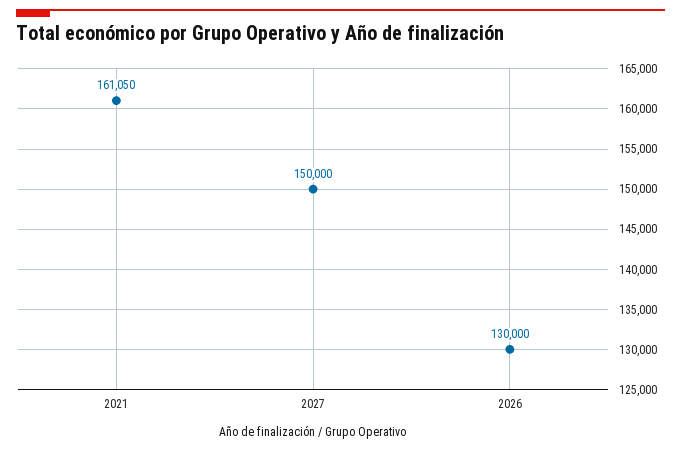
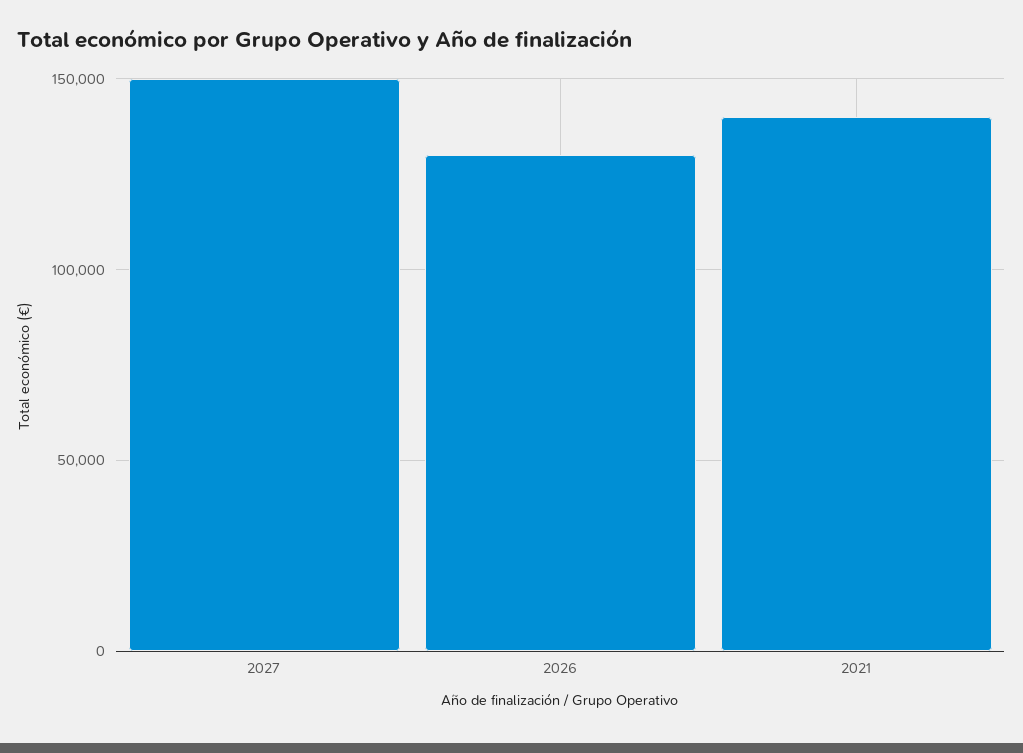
  {
-   "2021": 161050,
+   "2021": 140000,
    "2027": 150000,
    "2026": 130000
  }

